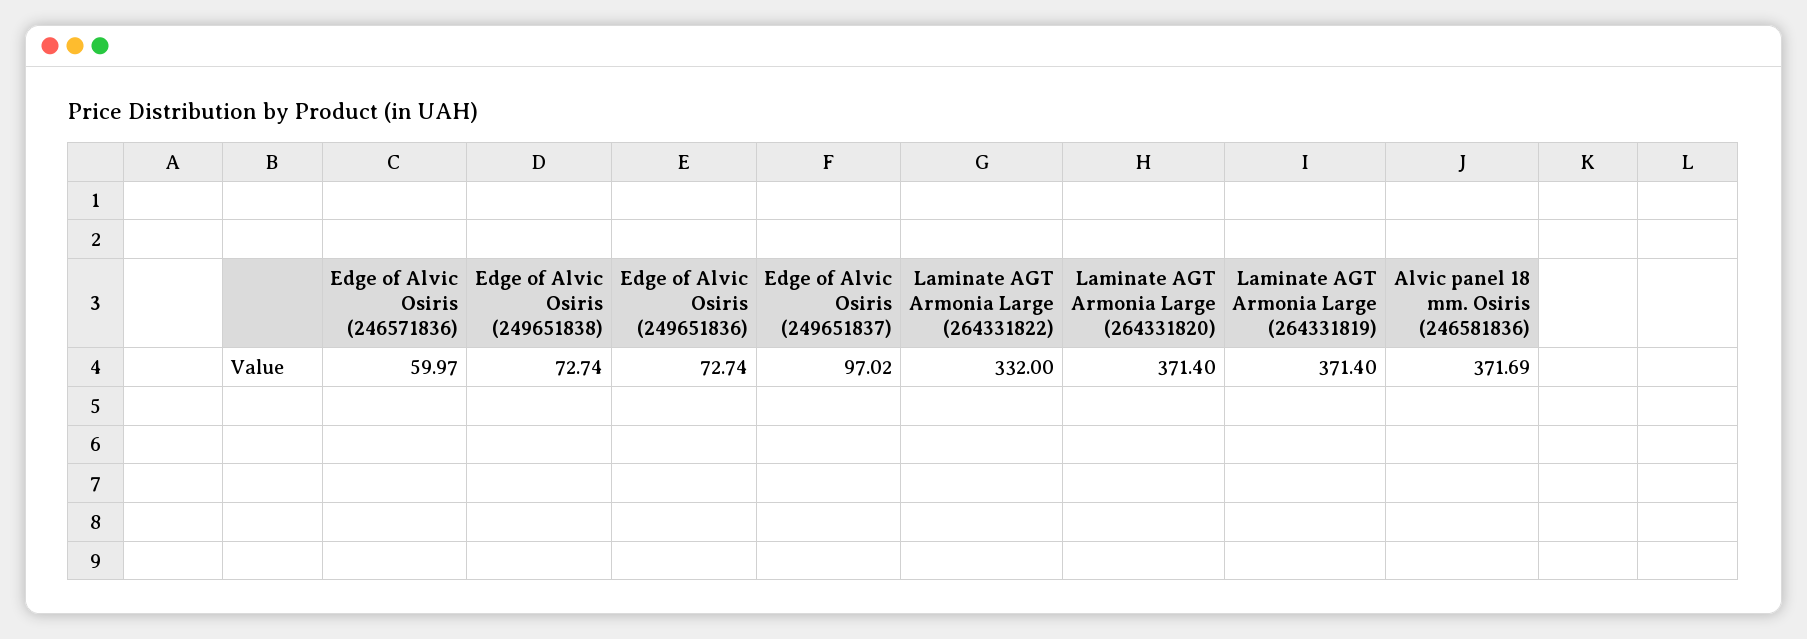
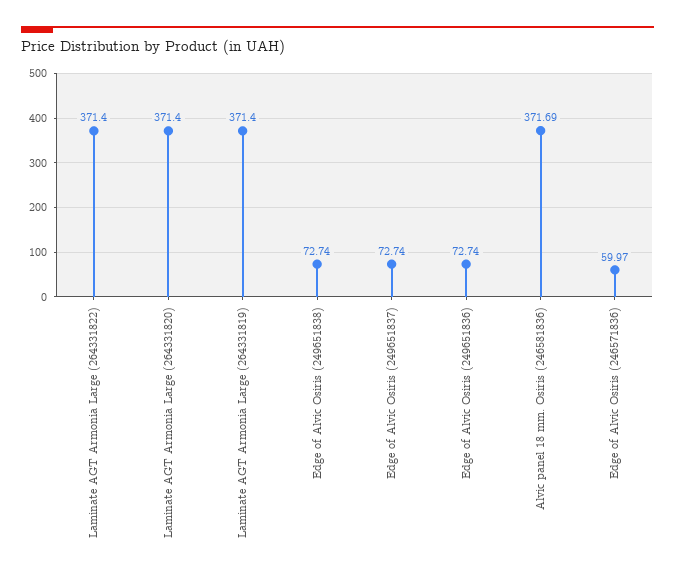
  {
    "Edge of Alvic Osiris (246571836)": 59.97,
    "Edge of Alvic Osiris (249651838)": 72.74,
    "Edge of Alvic Osiris (249651836)": 72.74,
-   "Edge of Alvic Osiris (249651837)": 97.02,
+   "Edge of Alvic Osiris (249651837)": 72.74,
-   "Laminate AGT Armonia Large (264331822)": 332,
+   "Laminate AGT Armonia Large (264331822)": 371.4,
    "Laminate AGT Armonia Large (264331820)": 371.4,
    "Laminate AGT Armonia Large (264331819)": 371.4,
    "Alvic panel 18 mm. Osiris (246581836)": 371.69
  }

